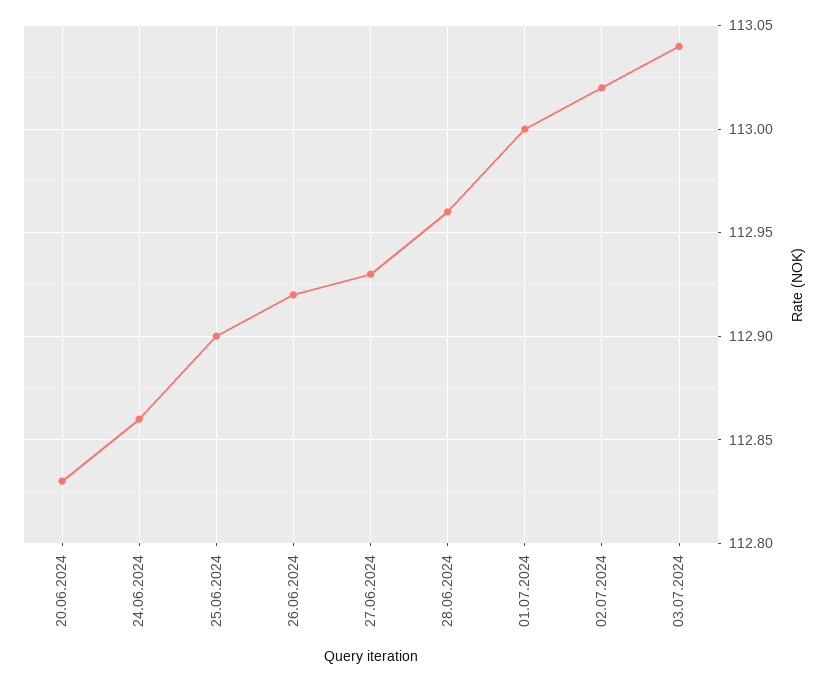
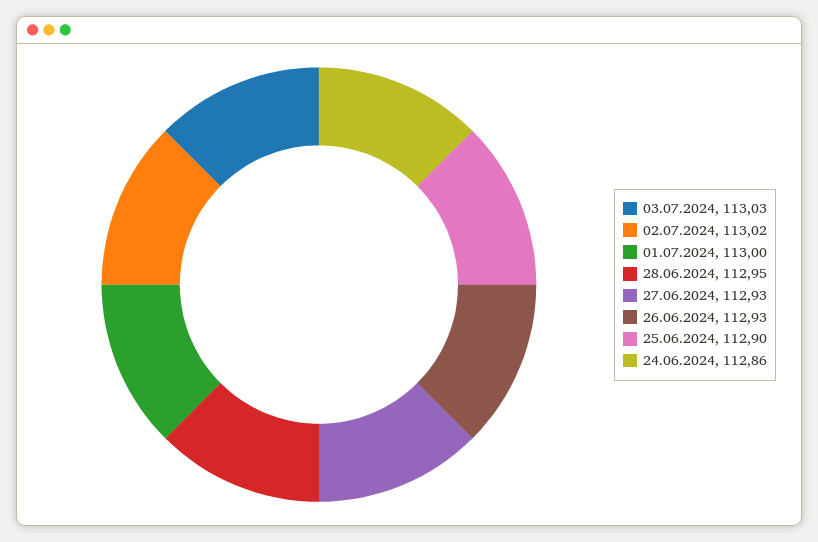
  {
-   "20.06.2024": 112.83,
    "24.06.2024": 112.86,
    "25.06.2024": 112.9,
-   "26.06.2024": 112.92,
+   "26.06.2024": 112.93,
    "27.06.2024": 112.93,
-   "28.06.2024": 112.96,
+   "28.06.2024": 112.95,
    "01.07.2024": 113,
    "02.07.2024": 113.02,
-   "03.07.2024": 113.04
+   "03.07.2024": 113.03
  }

